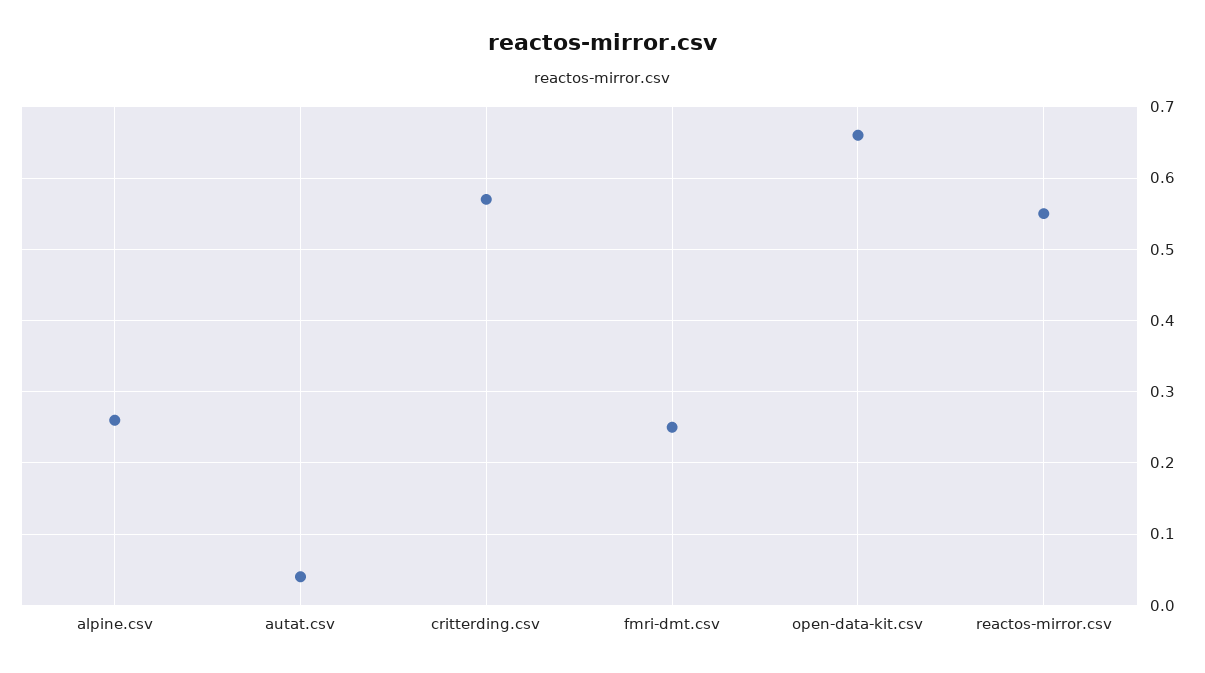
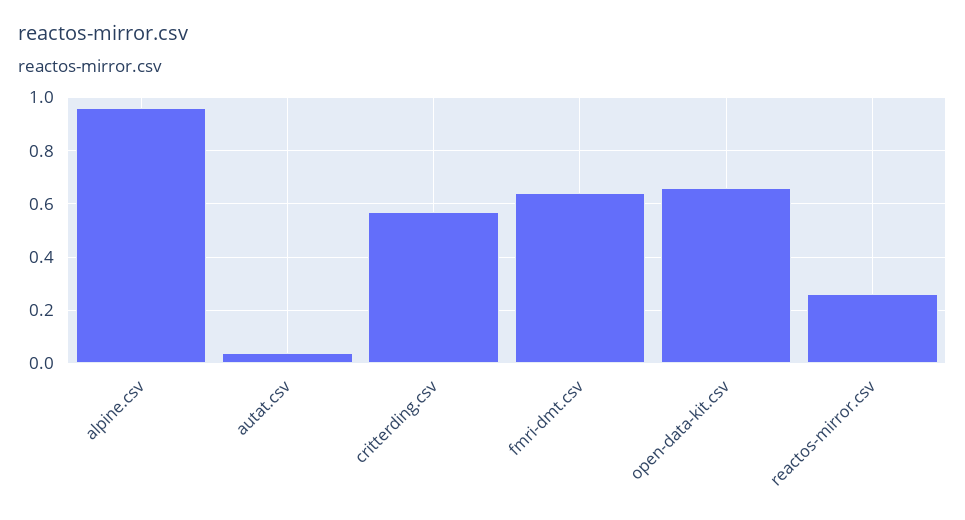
  {
-   "alpine.csv": 0.26,
+   "alpine.csv": 0.95,
    "autat.csv": 0.04,
    "critterding.csv": 0.57,
-   "fmri-dmt.csv": 0.25,
+   "fmri-dmt.csv": 0.65,
    "open-data-kit.csv": 0.66,
-   "reactos-mirror.csv": 0.55
+   "reactos-mirror.csv": 0.25
  }

